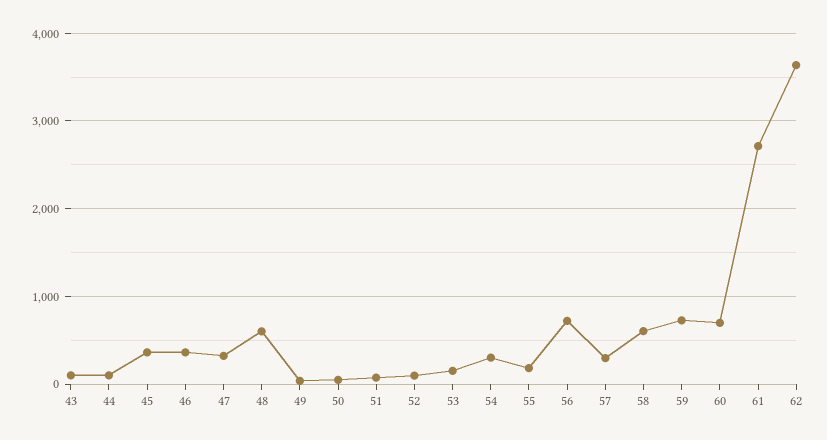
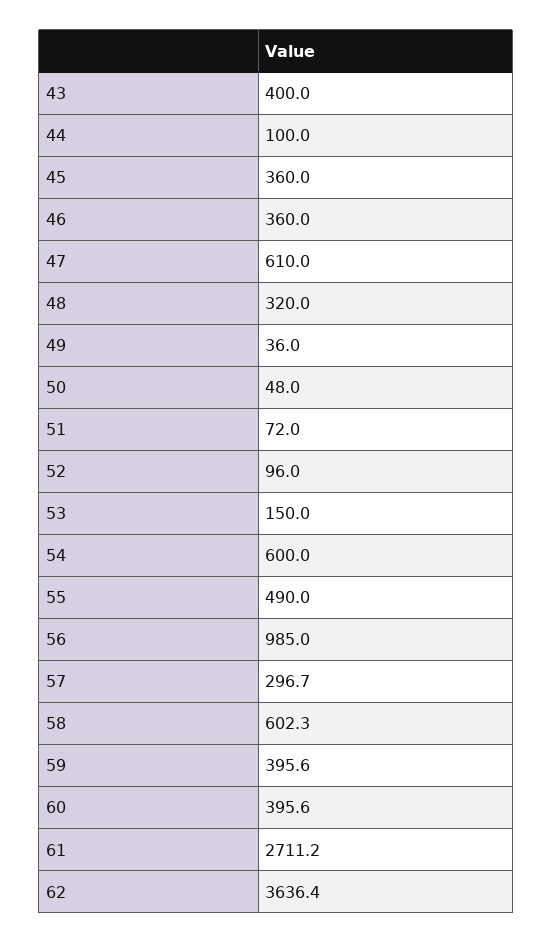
  {
-   "43": 100,
+   "43": 400,
    "44": 100,
    "45": 360,
    "46": 360,
-   "47": 300,
+   "47": 610,
-   "48": 600,
+   "48": 320,
    "49": 36,
    "50": 48,
    "51": 72,
    "52": 96,
    "53": 150,
-   "54": 300,
+   "54": 600,
-   "55": 200,
+   "55": 490,
-   "56": 700,
+   "56": 985,
    "57": 296.7,
    "58": 602.3,
-   "59": 700,
+   "59": 395.6,
-   "60": 700,
+   "60": 395.6,
    "61": 2711.2,
    "62": 3636.4
  }

